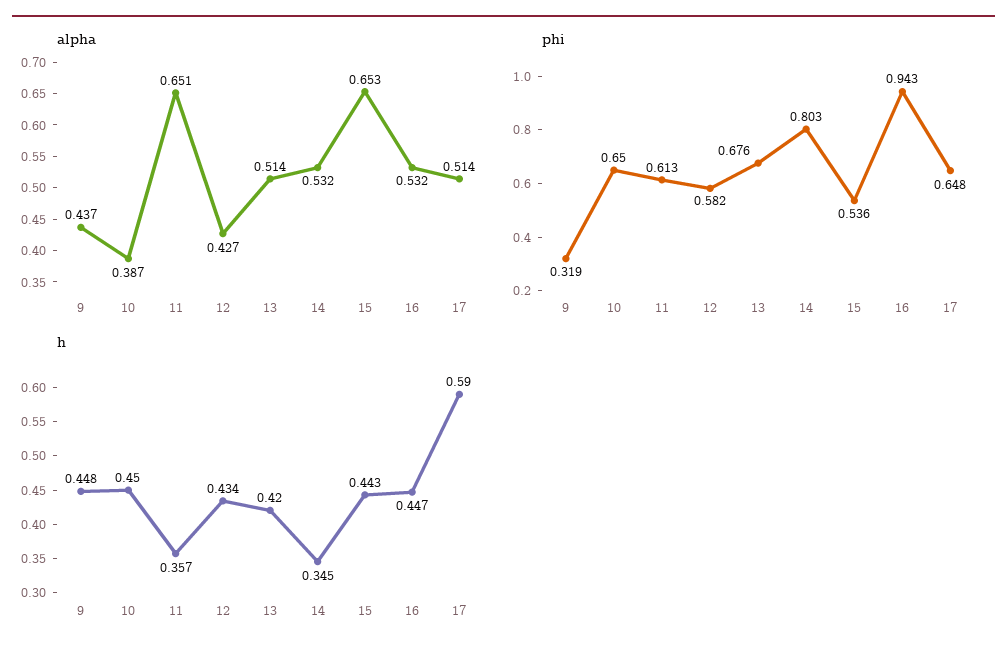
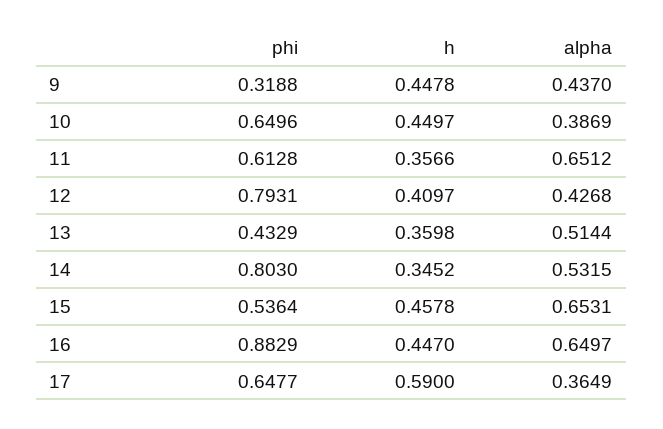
  {
    "alpha": {
      "9": 0.437,
      "10": 0.3869,
      "11": 0.6512,
      "12": 0.4268,
      "13": 0.5144,
      "14": 0.5315,
      "15": 0.6531,
-     "16": 0.532,
+     "16": 0.6497,
-     "17": 0.514
+     "17": 0.3649
    },
    "phi": {
      "9": 0.3188,
      "10": 0.6496,
      "11": 0.6128,
-     "12": 0.582,
+     "12": 0.7931,
-     "13": 0.676,
+     "13": 0.4329,
      "14": 0.803,
      "15": 0.5364,
-     "16": 0.943,
+     "16": 0.8829,
      "17": 0.6477
    },
    "h": {
      "9": 0.4478,
      "10": 0.4497,
      "11": 0.3566,
-     "12": 0.434,
+     "12": 0.4097,
-     "13": 0.42,
+     "13": 0.3598,
      "14": 0.3452,
-     "15": 0.443,
+     "15": 0.4578,
      "16": 0.447,
      "17": 0.59
    }
  }

